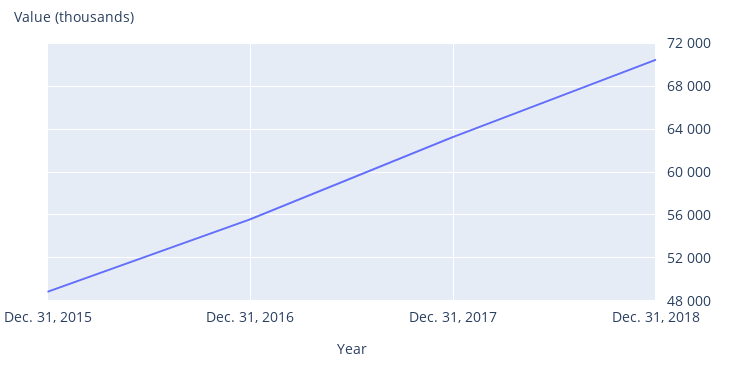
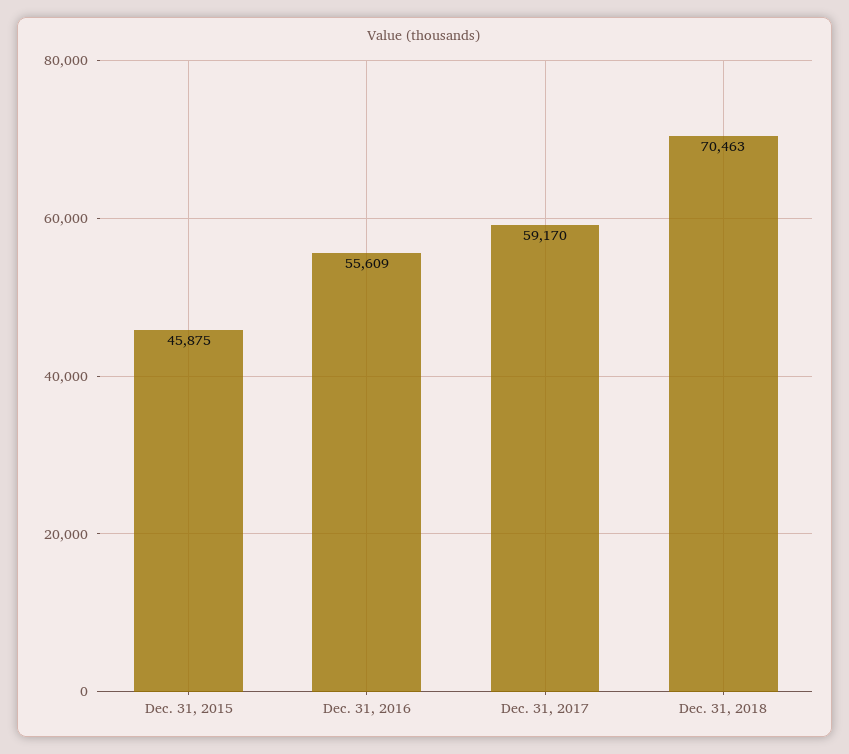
  {
-   "Dec. 31, 2015": 49000,
+   "Dec. 31, 2015": 45875,
    "Dec. 31, 2016": 55609,
-   "Dec. 31, 2017": 63000,
+   "Dec. 31, 2017": 59170,
    "Dec. 31, 2018": 70463
  }

